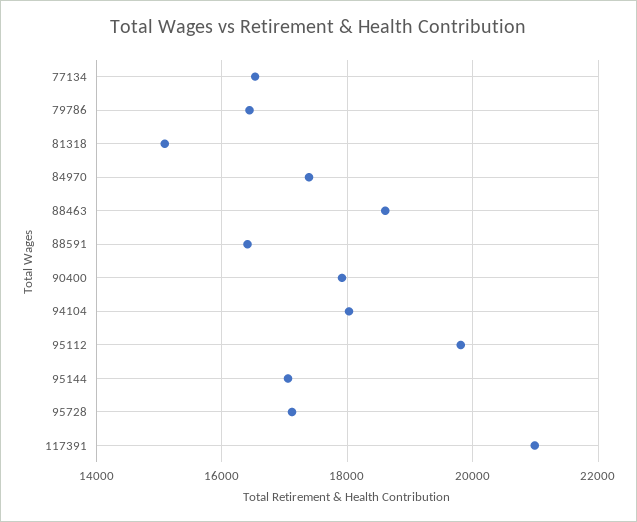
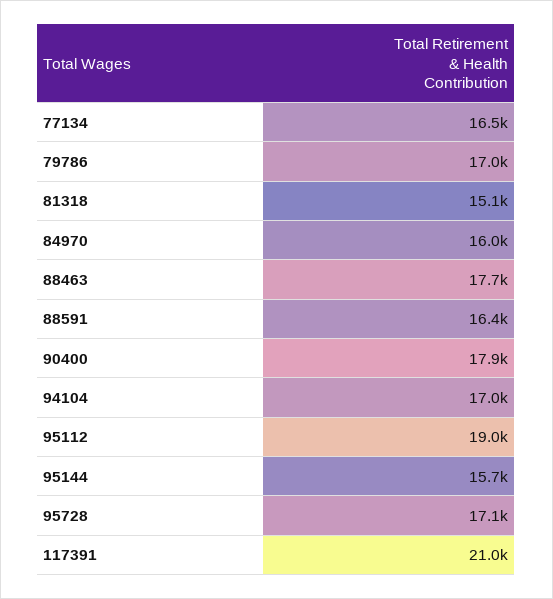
  {
    "77134": 16500,
-   "79786": 16400,
+   "79786": 17000,
    "81318": 15100,
-   "84970": 17400,
+   "84970": 16000,
-   "88463": 18600,
+   "88463": 17700,
    "88591": 16400,
    "90400": 17900,
-   "94104": 18000,
+   "94104": 17000,
-   "95112": 19800,
+   "95112": 19000,
-   "95144": 17000,
+   "95144": 15700,
    "95728": 17100,
    "117391": 21000
  }

